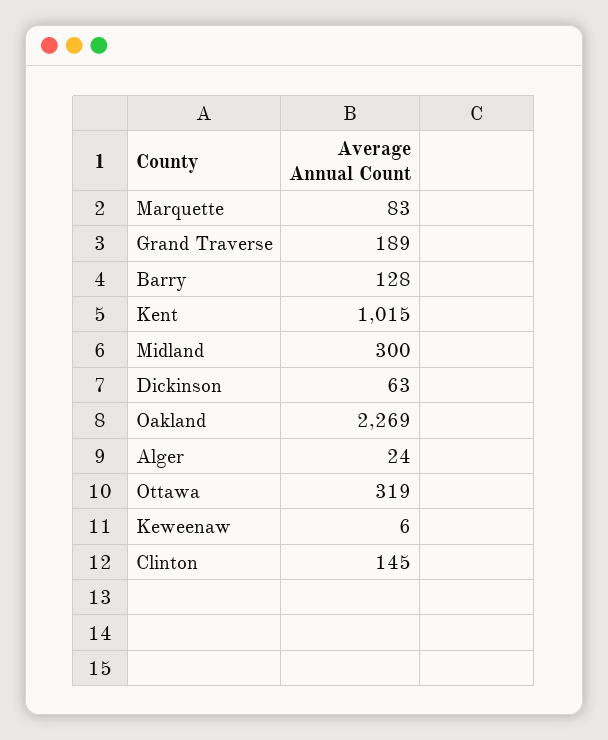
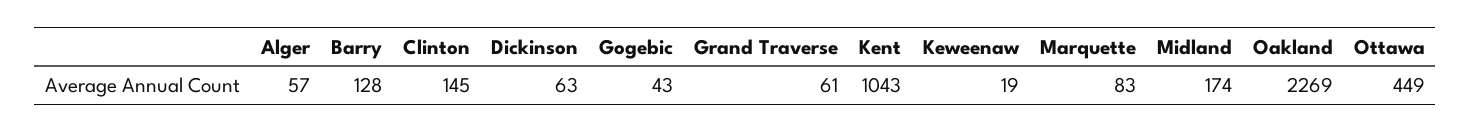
  {
    "Marquette": 83,
-   "Grand Traverse": 189,
+   "Grand Traverse": 61,
    "Barry": 128,
-   "Kent": 1015,
+   "Kent": 1043,
-   "Midland": 300,
+   "Midland": 174,
    "Dickinson": 63,
    "Oakland": 2269,
-   "Alger": 24,
+   "Alger": 57,
-   "Ottawa": 319,
+   "Ottawa": 449,
-   "Keweenaw": 6,
+   "Keweenaw": 19,
-   "Clinton": 145
+   "Clinton": 145,
+   "Gogebic": 43
  }

